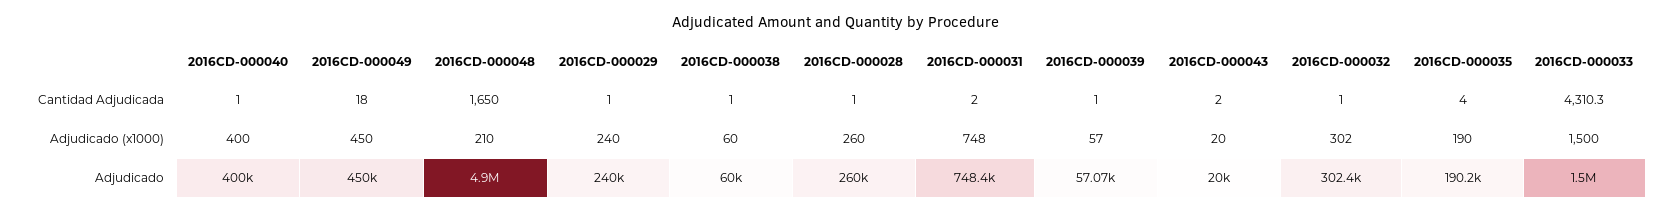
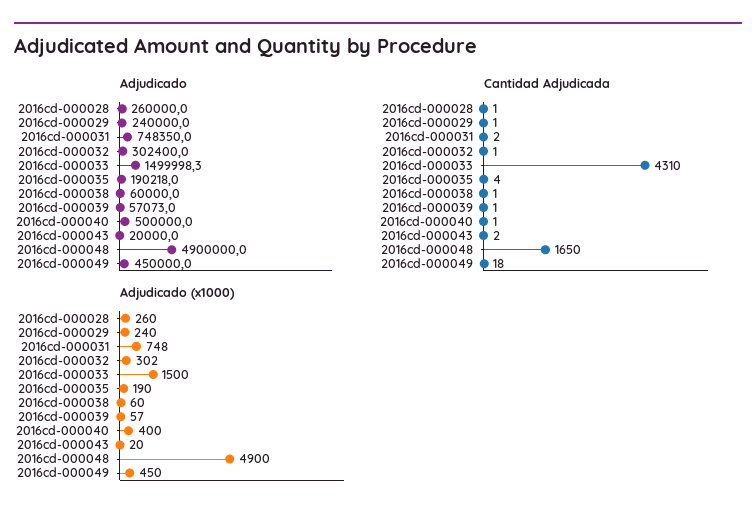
  {
    "Cantidad Adjudicada": {
      "2016CD-000040": 1,
      "2016CD-000049": 18,
      "2016CD-000048": 1650,
      "2016CD-000029": 1,
      "2016CD-000038": 1,
      "2016CD-000028": 1,
      "2016CD-000031": 2,
      "2016CD-000039": 1,
      "2016CD-000043": 2,
      "2016CD-000032": 1,
      "2016CD-000035": 4,
      "2016CD-000033": 4310.3
    },
    "Adjudicado (x1000)": {
      "2016CD-000040": 400,
      "2016CD-000049": 450,
-     "2016CD-000048": 210,
+     "2016CD-000048": 4900,
      "2016CD-000029": 240,
      "2016CD-000038": 60,
      "2016CD-000028": 260,
      "2016CD-000031": 748,
      "2016CD-000039": 57,
      "2016CD-000043": 20,
      "2016CD-000032": 302,
      "2016CD-000035": 190,
      "2016CD-000033": 1500
    },
    "Adjudicado": {
-     "2016CD-000040": 400000,
+     "2016CD-000040": 500000,
      "2016CD-000049": 450000,
      "2016CD-000048": 4900000,
      "2016CD-000029": 240000,
      "2016CD-000038": 60000,
      "2016CD-000028": 260000,
      "2016CD-000031": 748350,
      "2016CD-000039": 57073,
      "2016CD-000043": 20000,
      "2016CD-000032": 302400,
      "2016CD-000035": 190218,
      "2016CD-000033": 1499998.3
    }
  }

